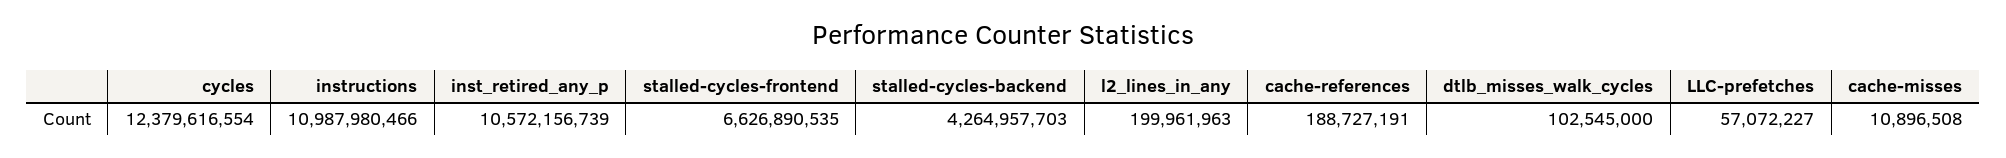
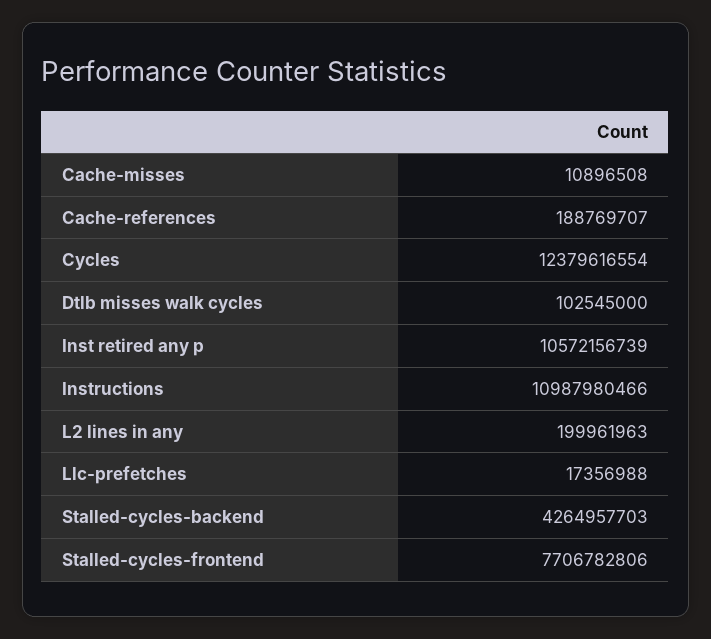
  {
    "cycles": 12379616554,
    "instructions": 10987980466,
    "inst_retired_any_p": 10572156739,
-   "stalled-cycles-frontend": 6626890535,
+   "stalled-cycles-frontend": 7706782806,
    "stalled-cycles-backend": 4264957703,
    "l2_lines_in_any": 199961963,
-   "cache-references": 188727191,
+   "cache-references": 188769707,
    "dtlb_misses_walk_cycles": 102545000,
-   "LLC-prefetches": 57072227,
+   "LLC-prefetches": 17356988,
    "cache-misses": 10896508
  }

